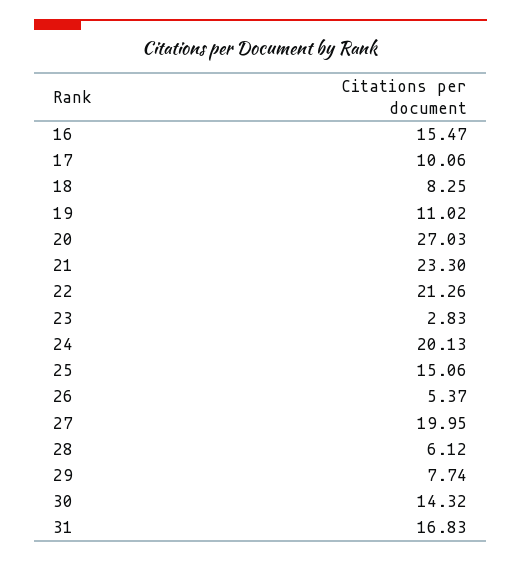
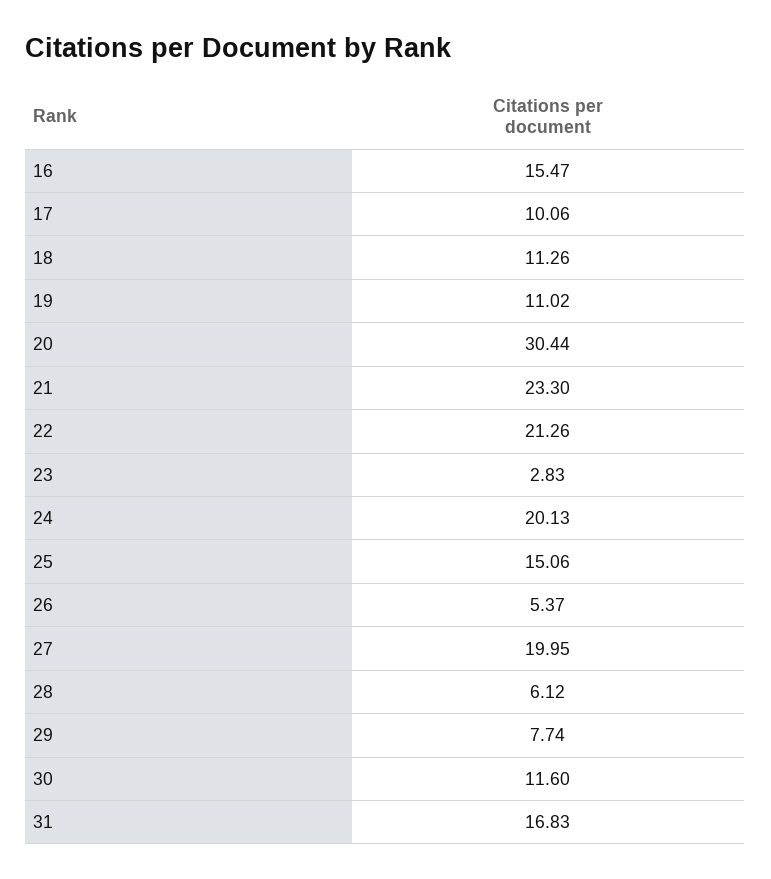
  {
    "16": 15.47,
    "17": 10.06,
-   "18": 8.25,
+   "18": 11.26,
    "19": 11.02,
-   "20": 27.03,
+   "20": 30.44,
    "21": 23.3,
    "22": 21.26,
    "23": 2.83,
    "24": 20.13,
    "25": 15.06,
    "26": 5.37,
    "27": 19.95,
    "28": 6.12,
    "29": 7.74,
-   "30": 14.32,
+   "30": 11.6,
    "31": 16.83
  }

